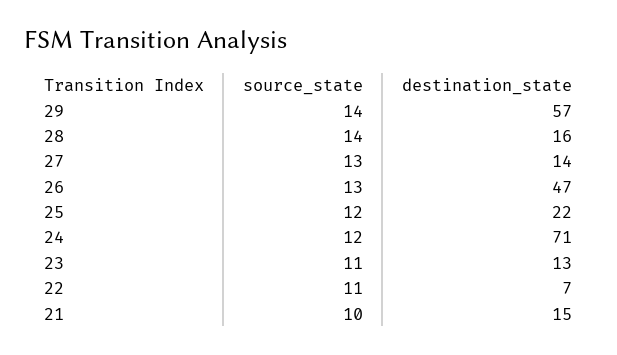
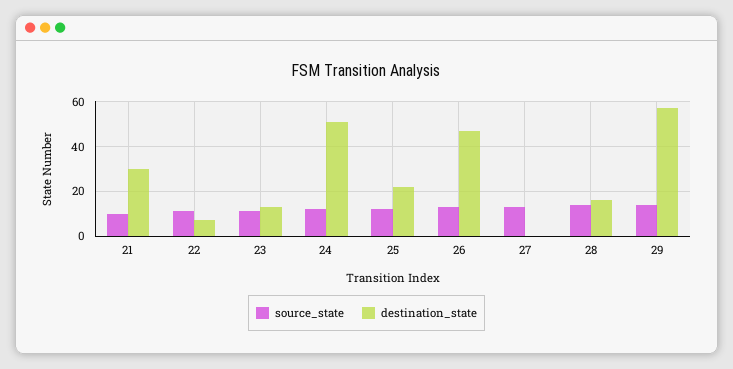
  {
    "source_state": {
      "29": 14,
      "28": 14,
      "27": 13,
      "26": 13,
      "25": 12,
      "24": 12,
      "23": 11,
      "22": 11,
      "21": 10
    },
    "destination_state": {
      "29": 57,
      "28": 16,
-     "27": 14,
+     "27": 0,
      "26": 47,
      "25": 22,
-     "24": 71,
+     "24": 50,
      "23": 13,
      "22": 7,
-     "21": 15
+     "21": 30
    }
  }

